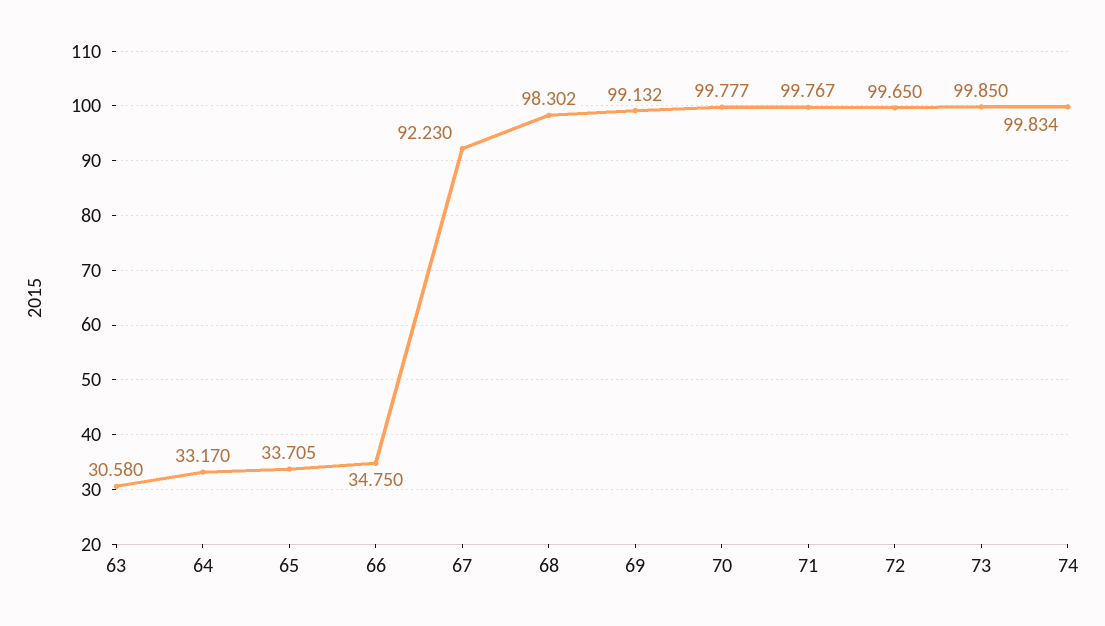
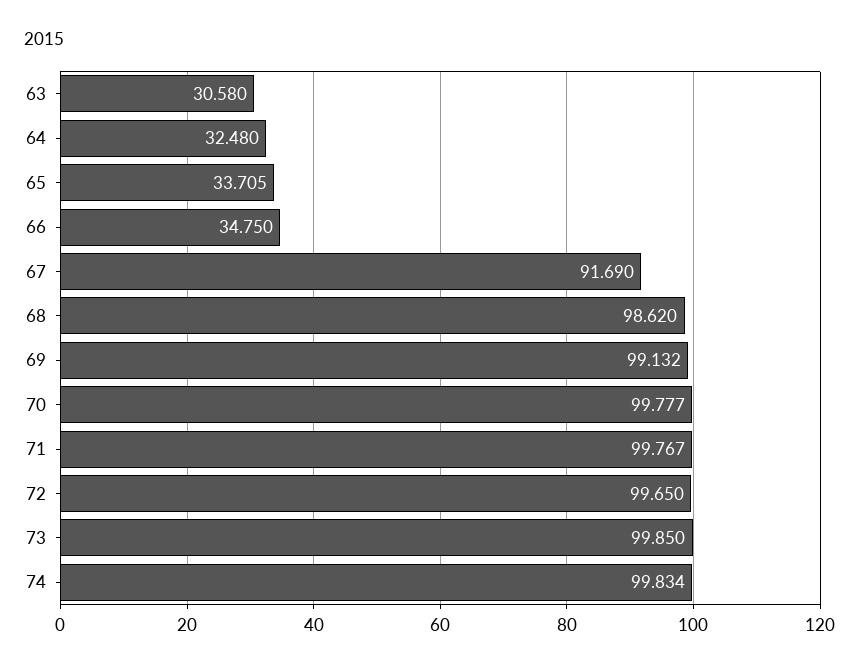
  {
    "63": 30.58,
-   "64": 33.17,
+   "64": 32.48,
    "65": 33.705,
    "66": 34.75,
-   "67": 92.23,
+   "67": 91.69,
-   "68": 98.302,
+   "68": 98.62,
    "69": 99.132,
    "70": 99.777,
    "71": 99.767,
    "72": 99.65,
    "73": 99.85,
    "74": 99.834
  }

